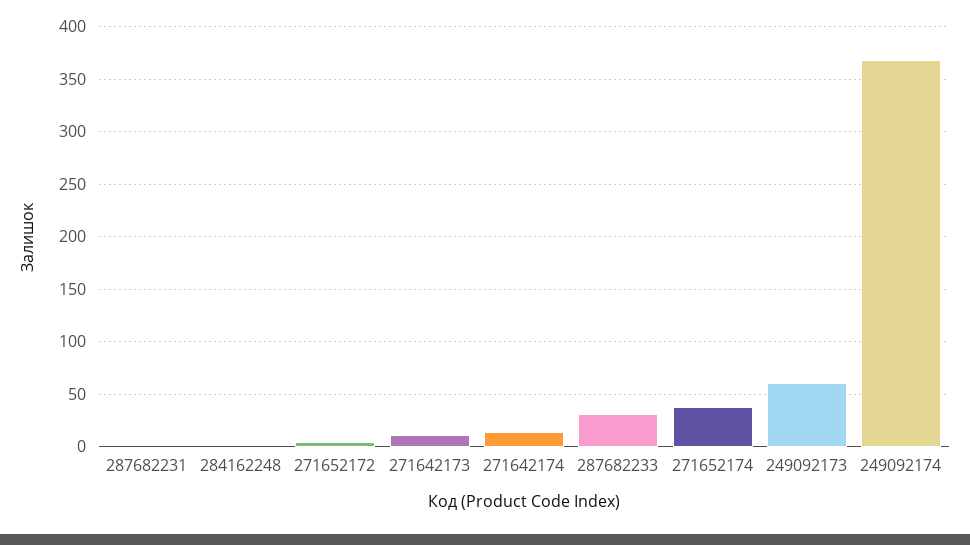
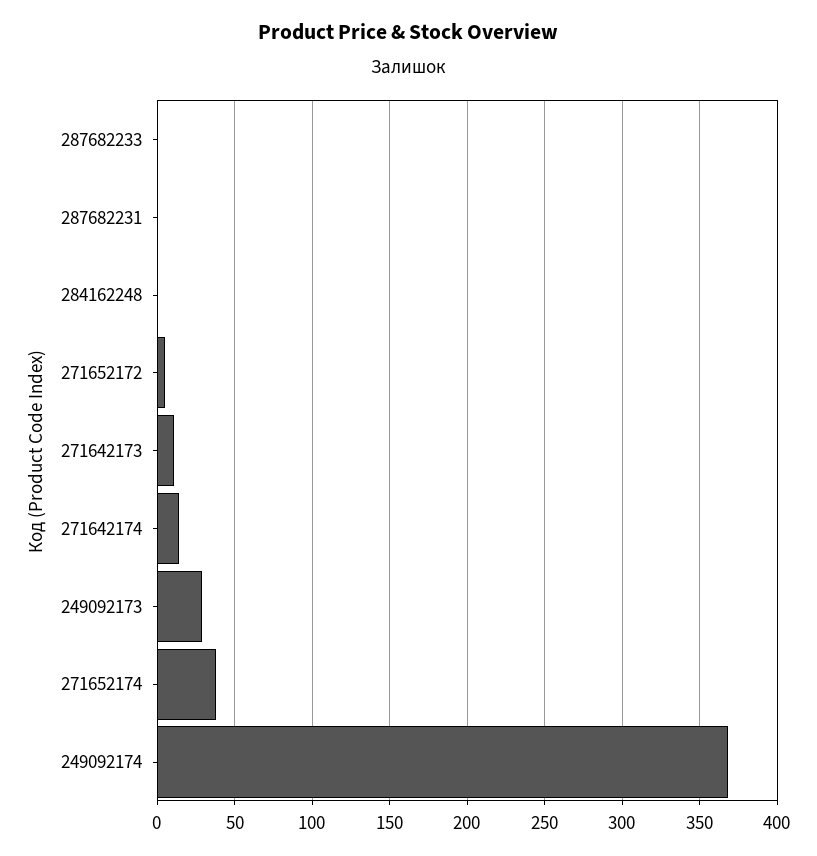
  {
    "287682231": 0,
    "284162248": 0,
    "271652172": 5,
    "271642173": 10,
    "271642174": 15,
-   "287682233": 30,
+   "287682233": 0,
    "271652174": 40,
-   "249092173": 60,
+   "249092173": 30,
    "249092174": 370
  }

